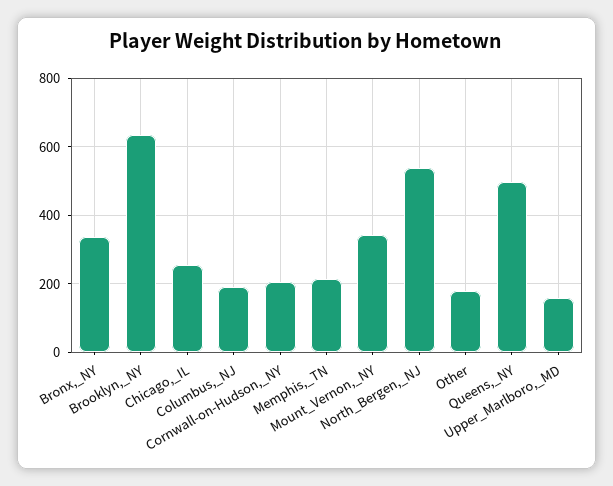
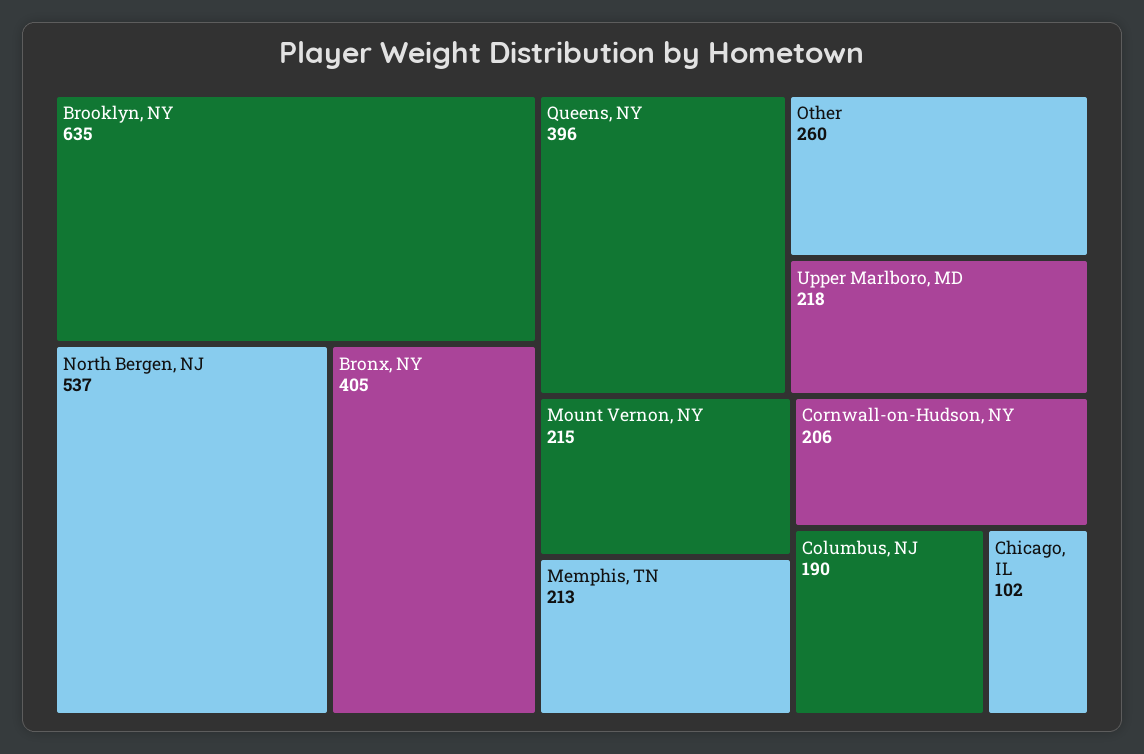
  {
-   "Bronx,_NY": 340,
+   "Bronx,_NY": 405,
    "Brooklyn,_NY": 635,
-   "Chicago,_IL": 260,
+   "Chicago,_IL": 102,
    "Columbus,_NJ": 190,
    "Cornwall-on-Hudson,_NY": 206,
    "Memphis,_TN": 213,
-   "Mount_Vernon,_NY": 340,
+   "Mount_Vernon,_NY": 215,
    "North_Bergen,_NJ": 537,
-   "Other": 180,
+   "Other": 260,
-   "Queens,_NY": 500,
+   "Queens,_NY": 396,
-   "Upper_Marlboro,_MD": 160
+   "Upper_Marlboro,_MD": 218
  }

